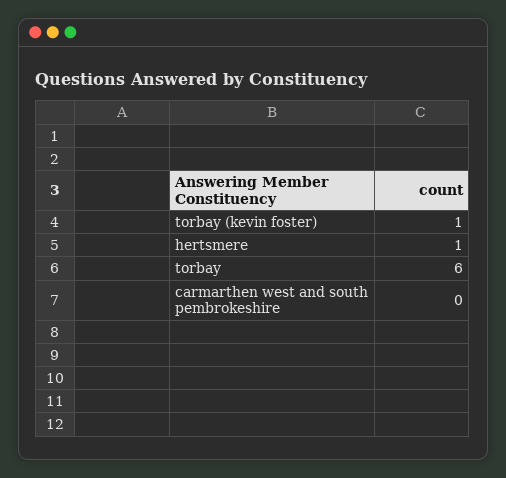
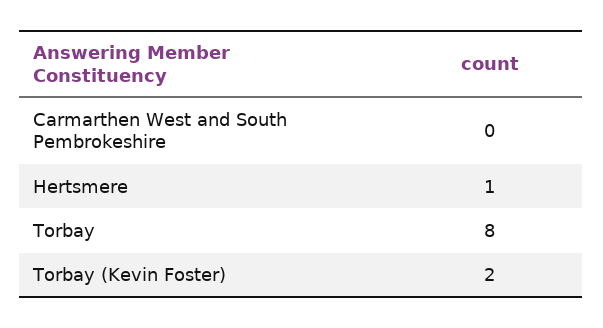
  {
-   "torbay (kevin foster)": 1,
+   "torbay (kevin foster)": 2,
    "hertsmere": 1,
-   "torbay": 6,
+   "torbay": 8,
    "carmarthen west and south pembrokeshire": 0
  }

